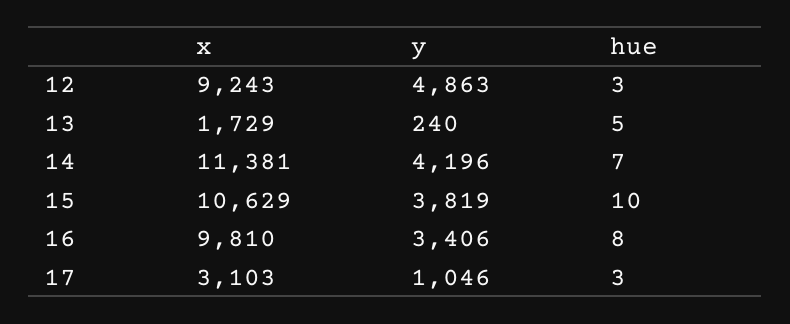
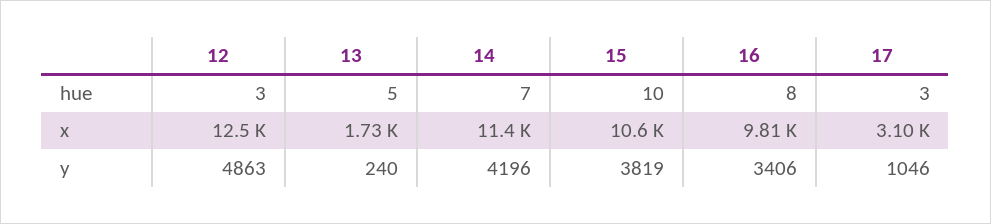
  {
    "x": {
-     "12": 9243,
+     "12": 12500,
      "13": 1729,
      "14": 11381,
      "15": 10629,
      "16": 9810,
      "17": 3103
    },
    "y": {
      "12": 4863,
      "13": 240,
      "14": 4196,
      "15": 3819,
      "16": 3406,
      "17": 1046
    },
    "hue": {
      "12": 3,
      "13": 5,
      "14": 7,
      "15": 10,
      "16": 8,
      "17": 3
    }
  }

